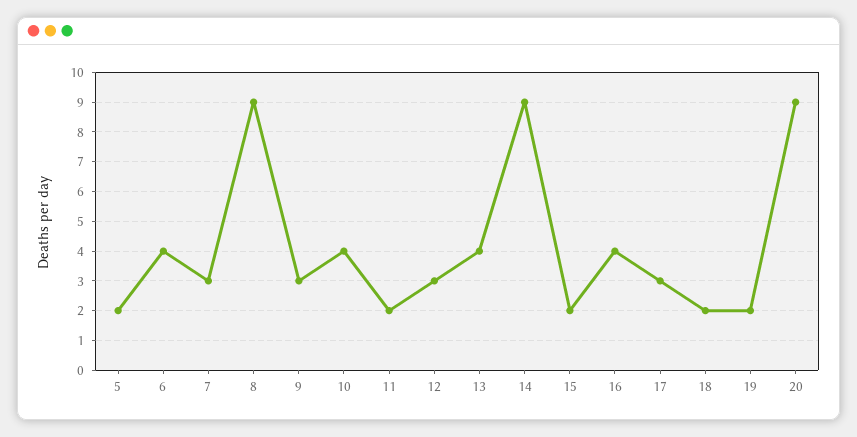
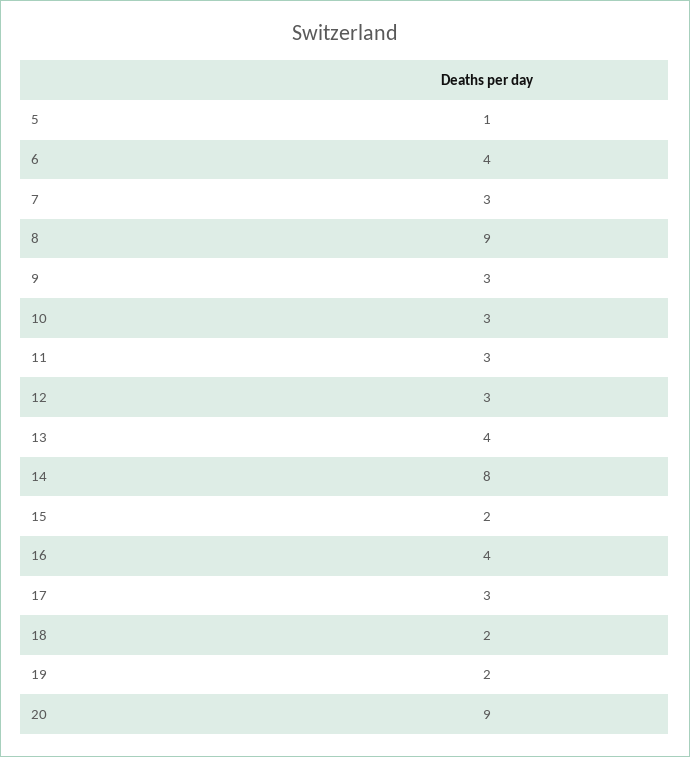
  {
-   "5": 2,
+   "5": 1,
    "6": 4,
    "7": 3,
    "8": 9,
    "9": 3,
-   "10": 4,
+   "10": 3,
-   "11": 2,
+   "11": 3,
    "12": 3,
    "13": 4,
-   "14": 9,
+   "14": 8,
    "15": 2,
    "16": 4,
    "17": 3,
    "18": 2,
    "19": 2,
    "20": 9
  }

